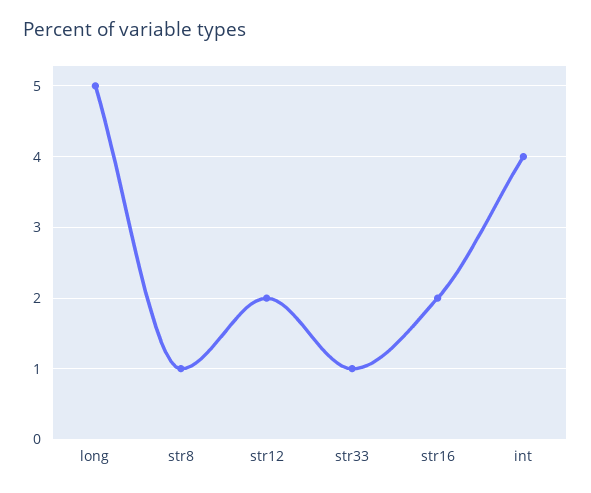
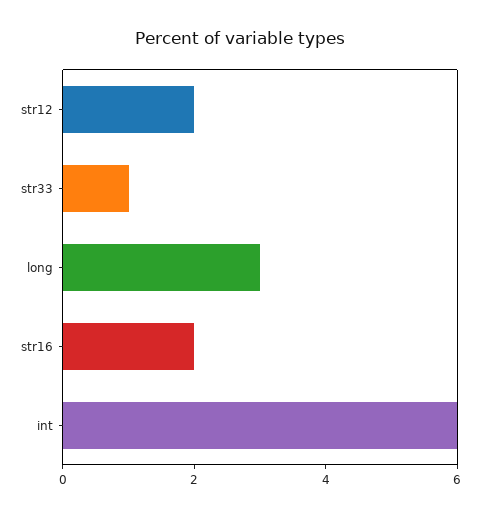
  {
-   "long": 5,
+   "long": 3,
-   "str8": 1,
    "str12": 2,
    "str33": 1,
    "str16": 2,
-   "int": 4
+   "int": 6
  }

